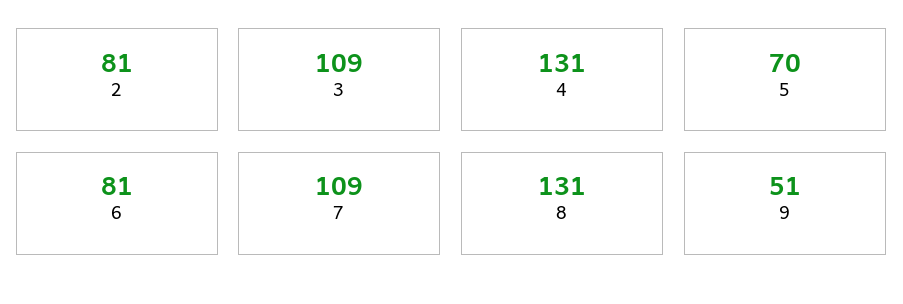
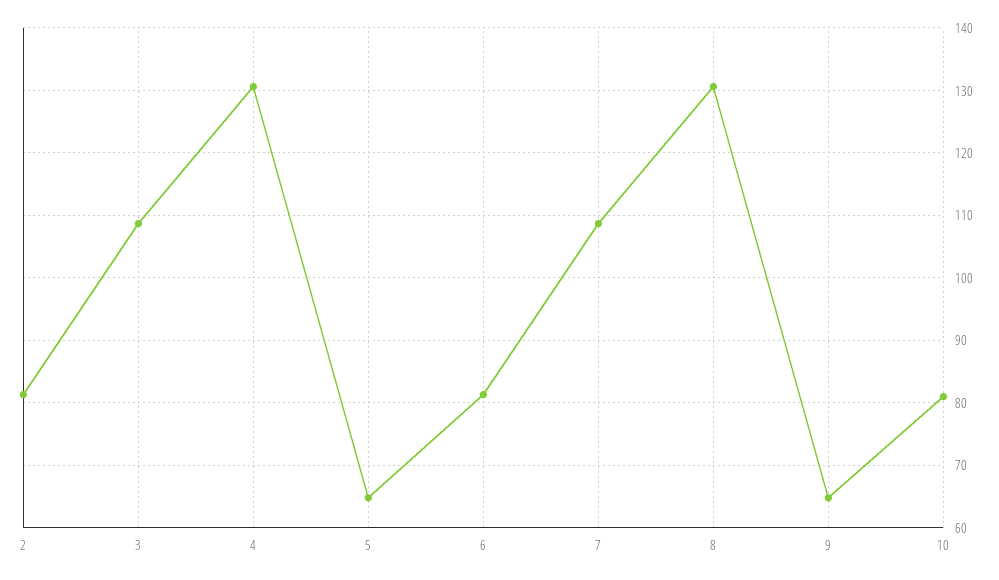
  {
    "2": 81,
    "3": 109,
    "4": 131,
-   "5": 70,
+   "5": 65,
    "6": 81,
    "7": 109,
    "8": 131,
-   "9": 51
+   "9": 65,
+   "10": 81
  }

